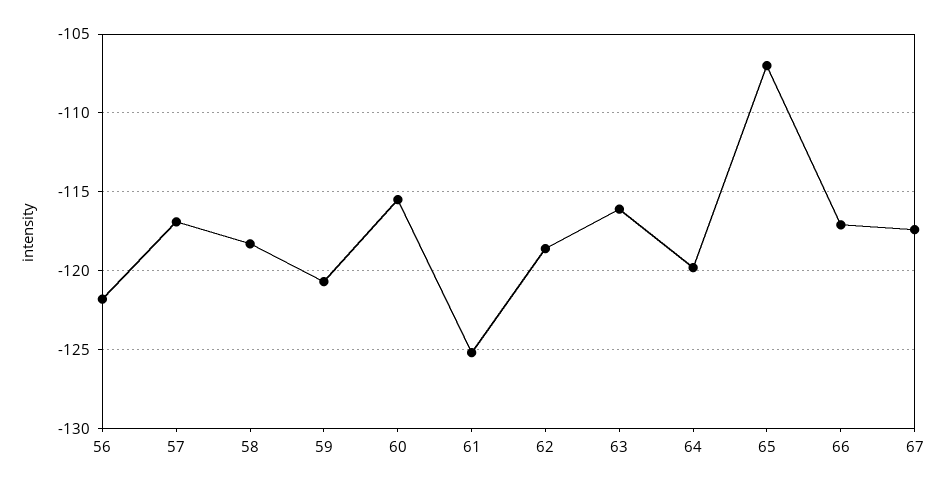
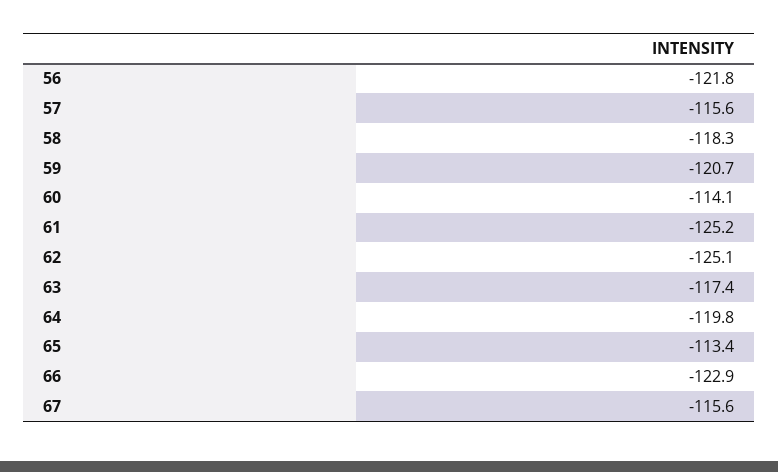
  {
    "56": -121.8,
-   "57": -117,
+   "57": -115.6,
    "58": -118.3,
    "59": -120.7,
-   "60": -115.5,
+   "60": -114.1,
    "61": -125.2,
-   "62": -118.5,
+   "62": -125.1,
-   "63": -116,
+   "63": -117.4,
    "64": -119.8,
-   "65": -107,
+   "65": -113.4,
-   "66": -117,
+   "66": -122.9,
-   "67": -117.5
+   "67": -115.6
  }

